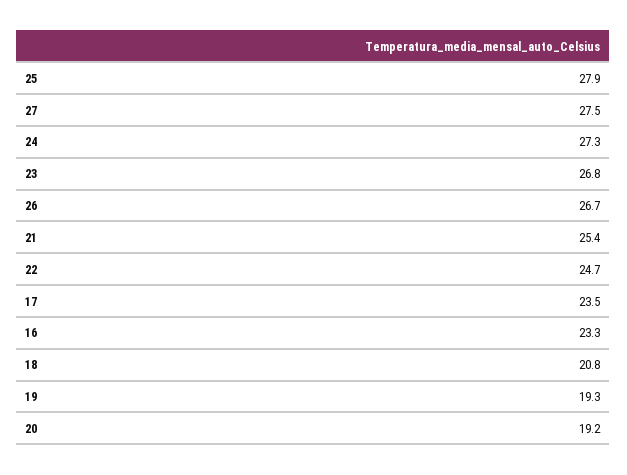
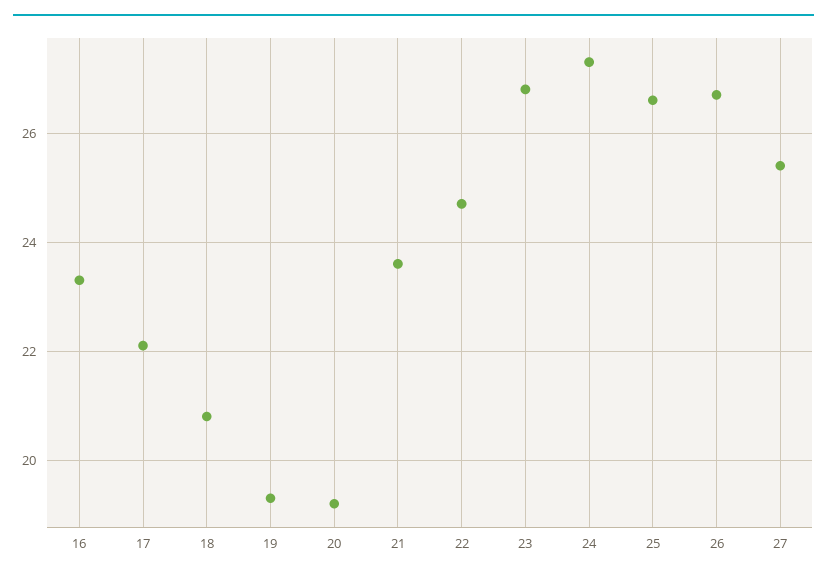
  {
-   "25": 27.9,
+   "25": 26.5,
-   "27": 27.5,
+   "27": 25.5,
    "24": 27.3,
    "23": 26.8,
    "26": 26.7,
-   "21": 25.4,
+   "21": 23.5,
    "22": 24.7,
-   "17": 23.5,
+   "17": 22,
    "16": 23.3,
    "18": 20.8,
    "19": 19.3,
    "20": 19.2
  }

